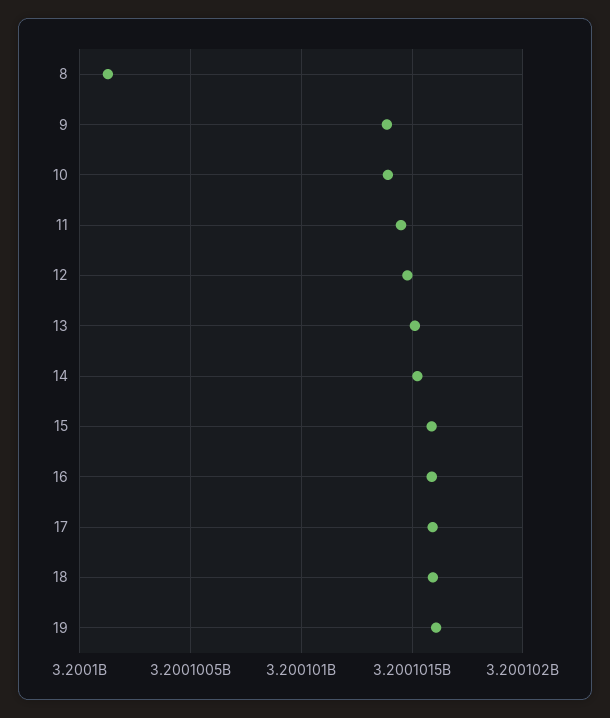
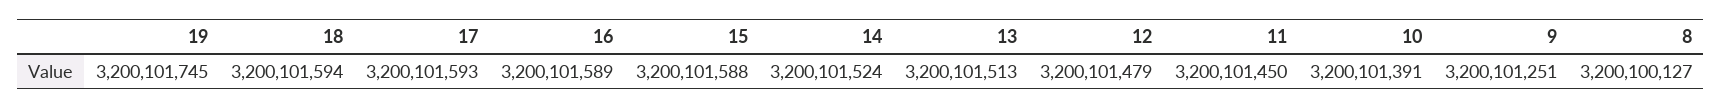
  {
    "8": 3200100127,
-   "9": 3200101400,
+   "9": 3200101251,
    "10": 3200101391,
    "11": 3200101450,
    "12": 3200101479,
    "13": 3200101513,
    "14": 3200101524,
    "15": 3200101588,
    "16": 3200101589,
    "17": 3200101593,
    "18": 3200101594,
-   "19": 3200101600
+   "19": 3200101745
  }

